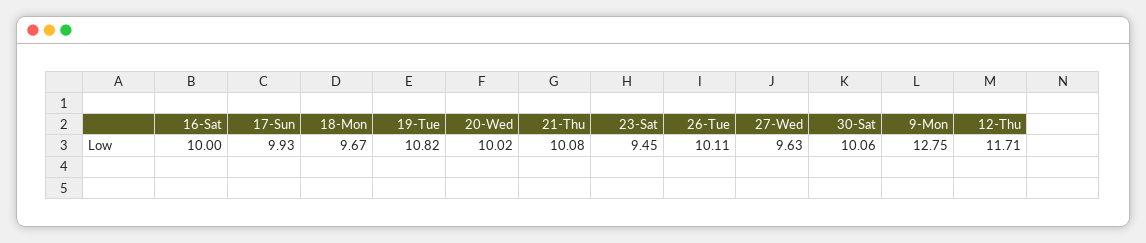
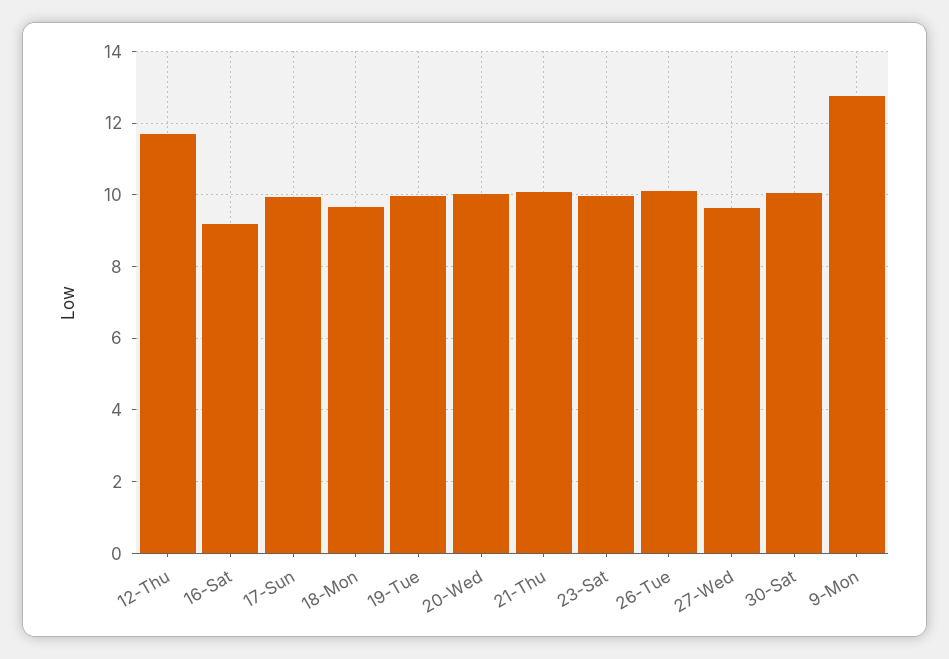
  {
-   "16-Sat": 10,
+   "16-Sat": 9.2,
    "17-Sun": 9.93,
    "18-Mon": 9.67,
-   "19-Tue": 10.82,
+   "19-Tue": 10,
    "20-Wed": 10.02,
    "21-Thu": 10.08,
-   "23-Sat": 9.45,
+   "23-Sat": 10,
    "26-Tue": 10.11,
    "27-Wed": 9.63,
    "30-Sat": 10.06,
    "9-Mon": 12.75,
    "12-Thu": 11.71
  }

